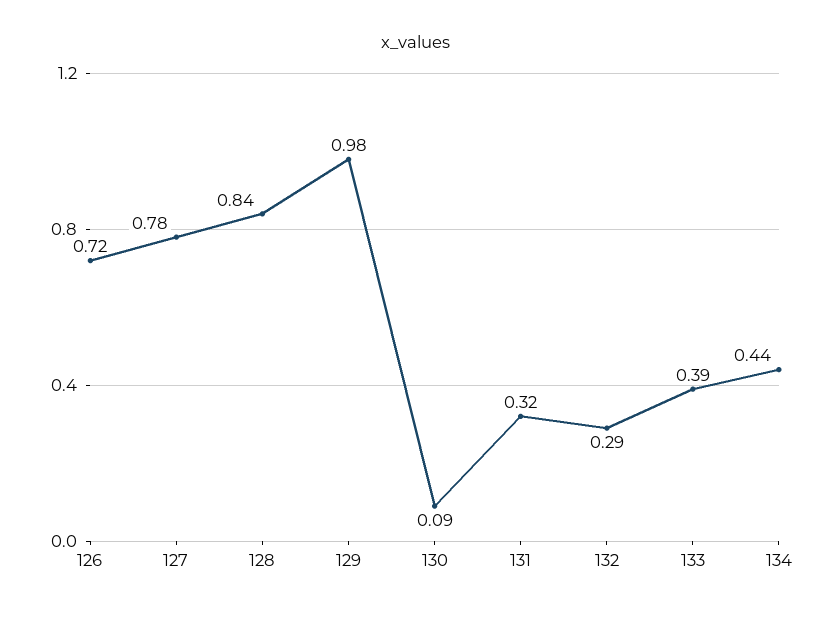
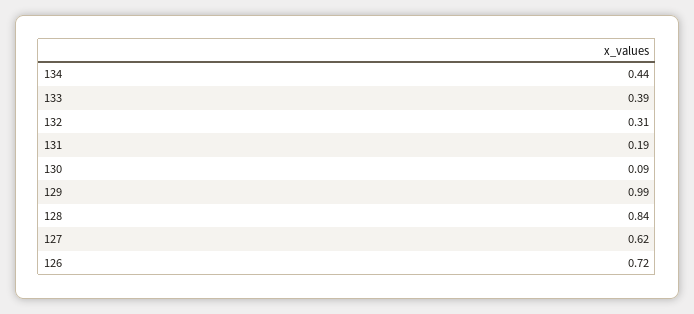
  {
    "126": 0.72,
-   "127": 0.78,
+   "127": 0.62,
    "128": 0.84,
-   "129": 0.98,
+   "129": 0.99,
    "130": 0.09,
-   "131": 0.32,
+   "131": 0.19,
-   "132": 0.29,
+   "132": 0.31,
    "133": 0.39,
    "134": 0.44
  }

